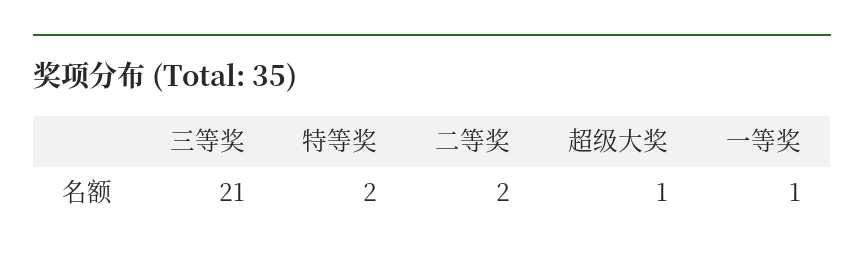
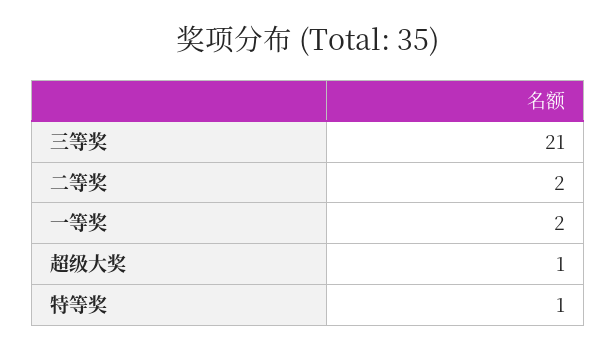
  {
    "三等奖": 21,
-   "特等奖": 2,
+   "特等奖": 1,
    "二等奖": 2,
    "超级大奖": 1,
-   "一等奖": 1
+   "一等奖": 2
  }

